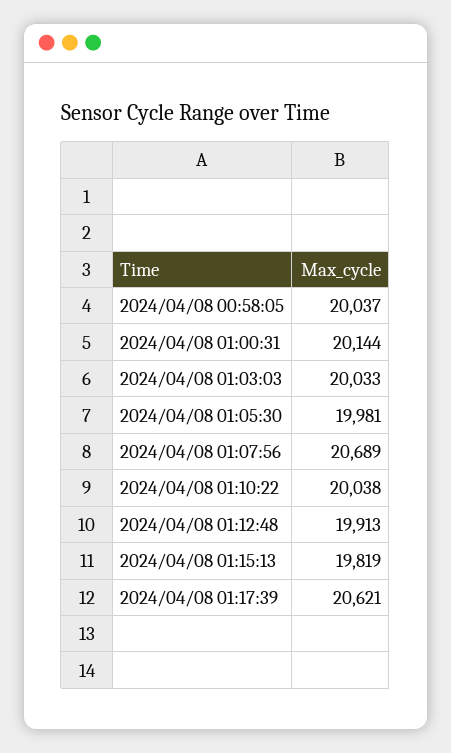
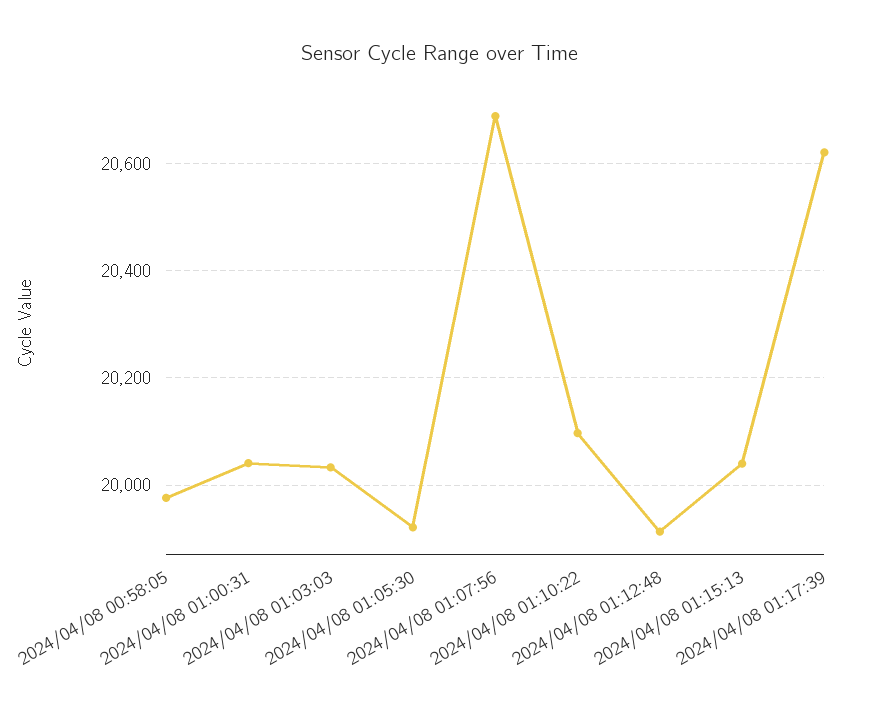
  {
-   "2024/04/08 00:58:05": 20037,
+   "2024/04/08 00:58:05": 19980,
-   "2024/04/08 01:00:31": 20144,
+   "2024/04/08 01:00:31": 20040,
    "2024/04/08 01:03:03": 20033,
-   "2024/04/08 01:05:30": 19981,
+   "2024/04/08 01:05:30": 19920,
    "2024/04/08 01:07:56": 20689,
-   "2024/04/08 01:10:22": 20038,
+   "2024/04/08 01:10:22": 20100,
    "2024/04/08 01:12:48": 19913,
-   "2024/04/08 01:15:13": 19819,
+   "2024/04/08 01:15:13": 20040,
    "2024/04/08 01:17:39": 20621
  }

